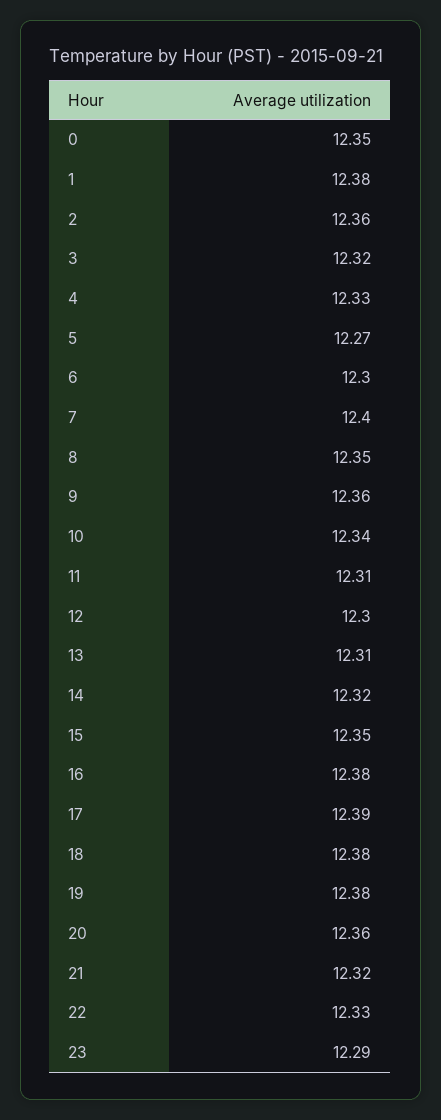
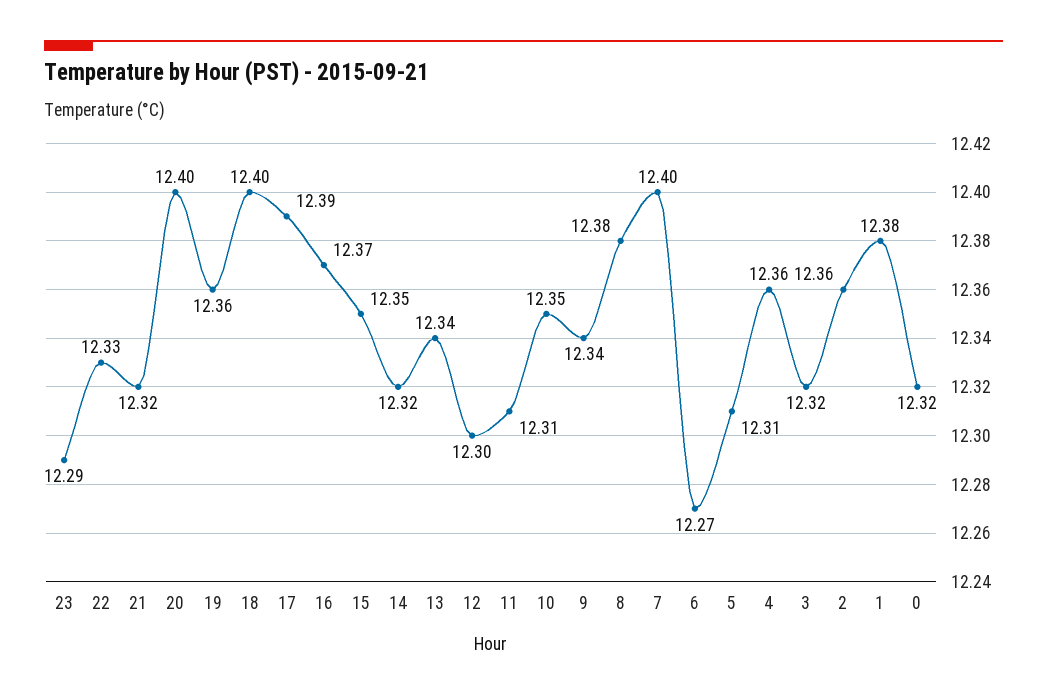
  {
-   "0": 12.35,
+   "0": 12.32,
    "1": 12.38,
    "2": 12.36,
    "3": 12.32,
-   "4": 12.33,
+   "4": 12.36,
-   "5": 12.27,
+   "5": 12.31,
-   "6": 12.3,
+   "6": 12.27,
    "7": 12.4,
-   "8": 12.35,
+   "8": 12.38,
-   "9": 12.36,
+   "9": 12.34,
-   "10": 12.34,
+   "10": 12.35,
    "11": 12.31,
    "12": 12.3,
-   "13": 12.31,
+   "13": 12.34,
    "14": 12.32,
    "15": 12.35,
-   "16": 12.38,
+   "16": 12.37,
    "17": 12.39,
-   "18": 12.38,
+   "18": 12.4,
-   "19": 12.38,
+   "19": 12.36,
-   "20": 12.36,
+   "20": 12.4,
    "21": 12.32,
    "22": 12.33,
    "23": 12.29
  }

